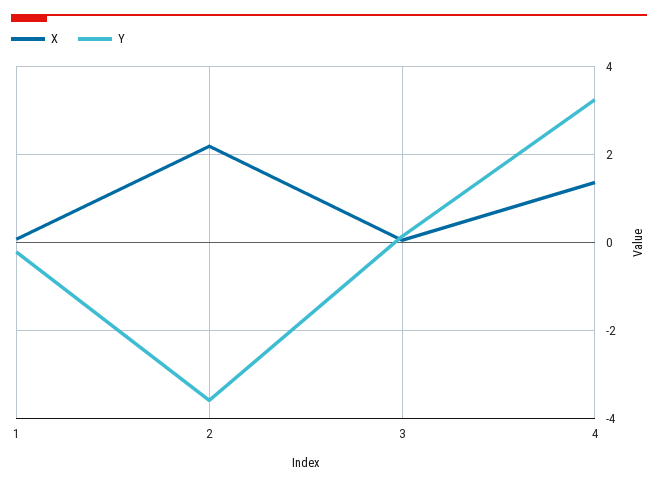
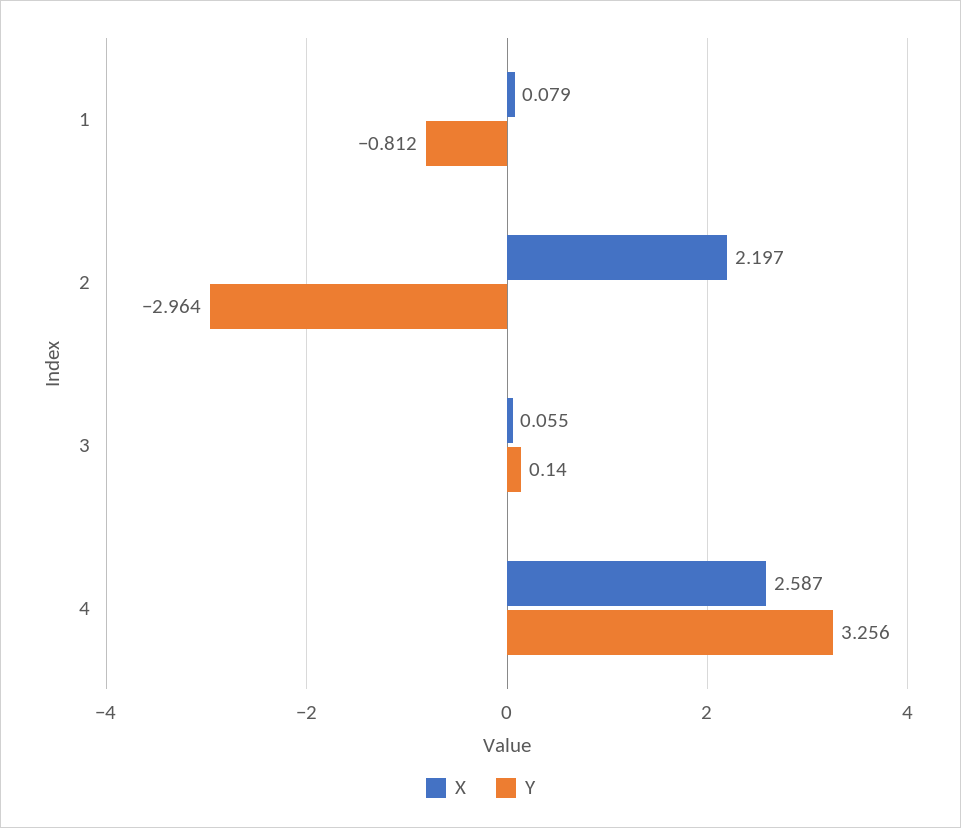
  {
    "X": {
      "1": 0.079,
      "2": 2.197,
      "3": 0.055,
-     "4": 1.4
+     "4": 2.587
    },
    "Y": {
-     "1": -0.2,
+     "1": -0.812,
-     "2": -3.6,
+     "2": -2.964,
      "3": 0.14,
      "4": 3.256
    }
  }

